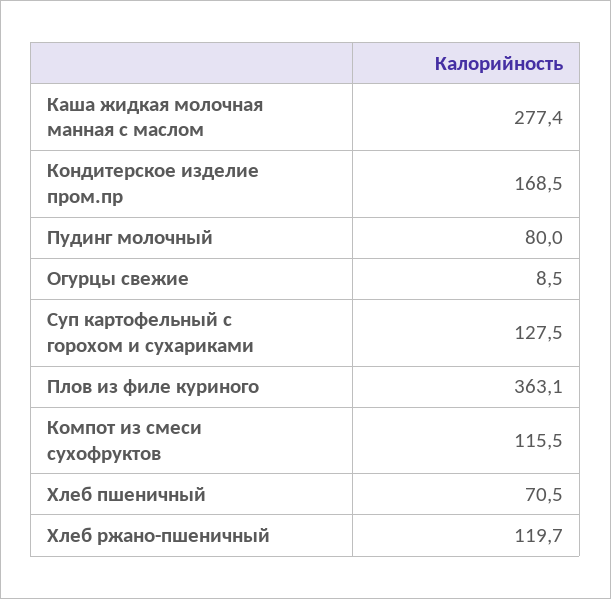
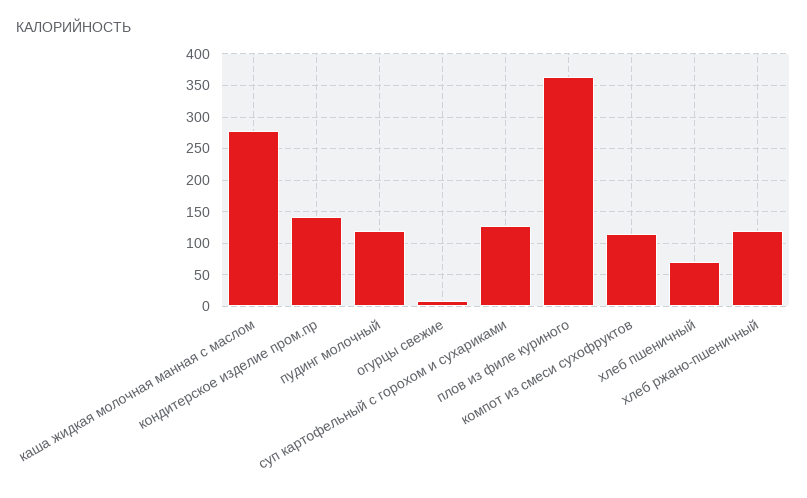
  {
    "Каша жидкая молочная манная с маслом": 277.4,
-   "Кондитерское изделие пром.пр": 168.5,
+   "Кондитерское изделие пром.пр": 140,
-   "Пудинг молочный": 80,
+   "Пудинг молочный": 120,
    "Огурцы свежие": 8.5,
    "Суп картофельный с горохом и сухариками": 127.5,
    "Плов из филе куриного": 363.1,
    "Компот из смеси сухофруктов": 115.5,
    "Хлеб пшеничный": 70.5,
    "Хлеб ржано-пшеничный": 119.7
  }

